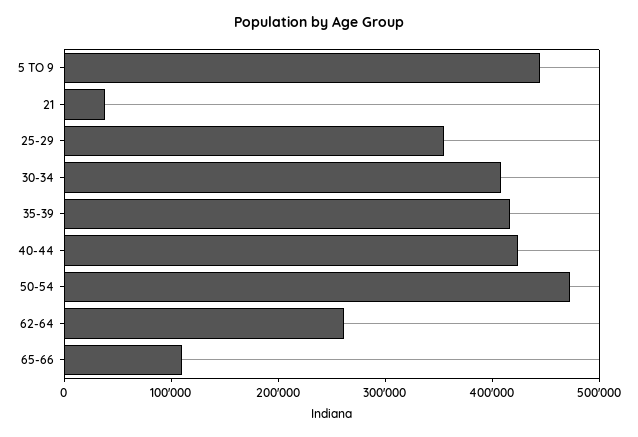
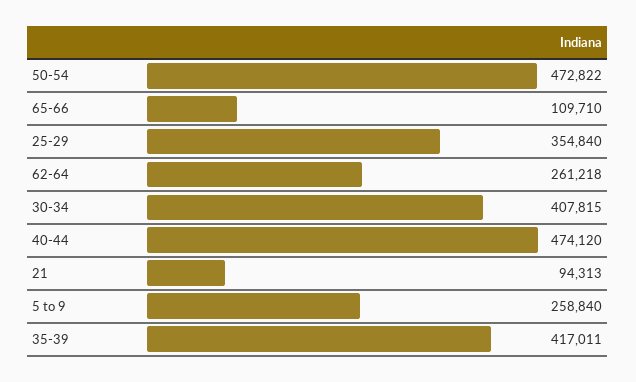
  {
-   "5 TO 9": 440000,
+   "5 TO 9": 258840,
-   "21": 40000,
+   "21": 94313,
    "25-29": 354840,
    "30-34": 407815,
    "35-39": 417011,
-   "40-44": 420000,
+   "40-44": 474120,
    "50-54": 472822,
    "62-64": 261218,
    "65-66": 109710
  }

